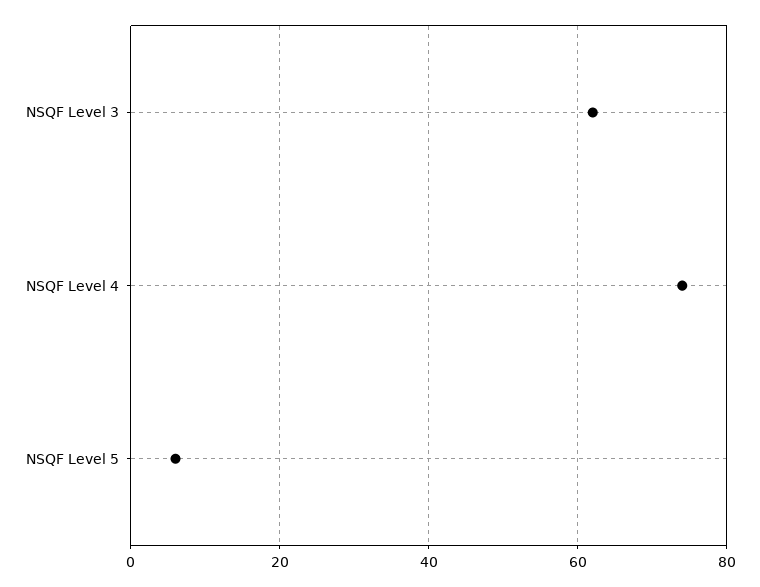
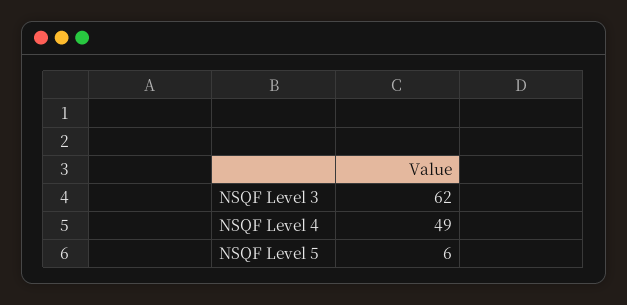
  {
    "NSQF Level 3": 62,
-   "NSQF Level 4": 75,
+   "NSQF Level 4": 49,
    "NSQF Level 5": 6
  }

